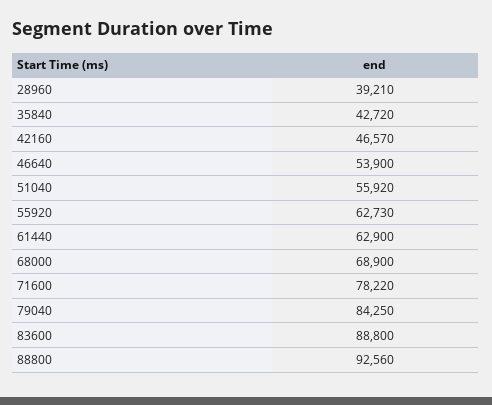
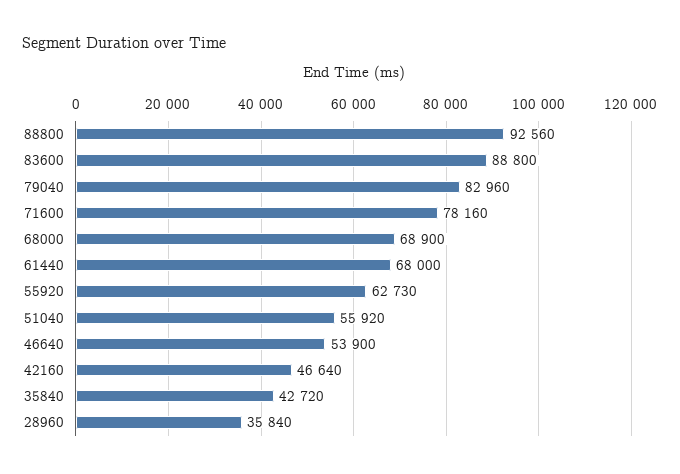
  {
-   "28960": 39210,
+   "28960": 35840,
    "35840": 42720,
-   "42160": 46570,
+   "42160": 46640,
    "46640": 53900,
    "51040": 55920,
    "55920": 62730,
-   "61440": 62900,
+   "61440": 68000,
    "68000": 68900,
-   "71600": 78220,
+   "71600": 78160,
-   "79040": 84250,
+   "79040": 82960,
    "83600": 88800,
    "88800": 92560
  }

